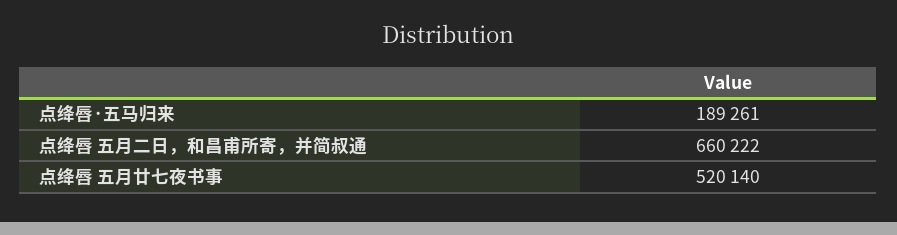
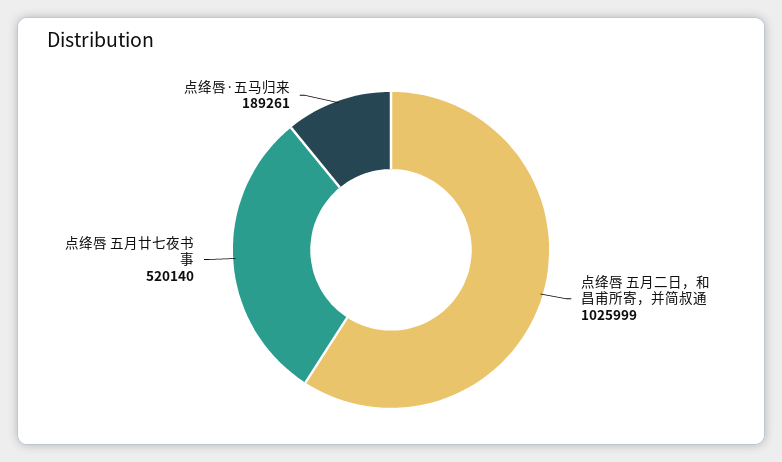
  {
    "点绛唇·五马归来": 189261,
-   "点绛唇 五月二日，和昌甫所寄，并简叔通": 660222,
+   "点绛唇 五月二日，和昌甫所寄，并简叔通": 1025999,
    "点绛唇 五月廿七夜书事": 520140
  }

